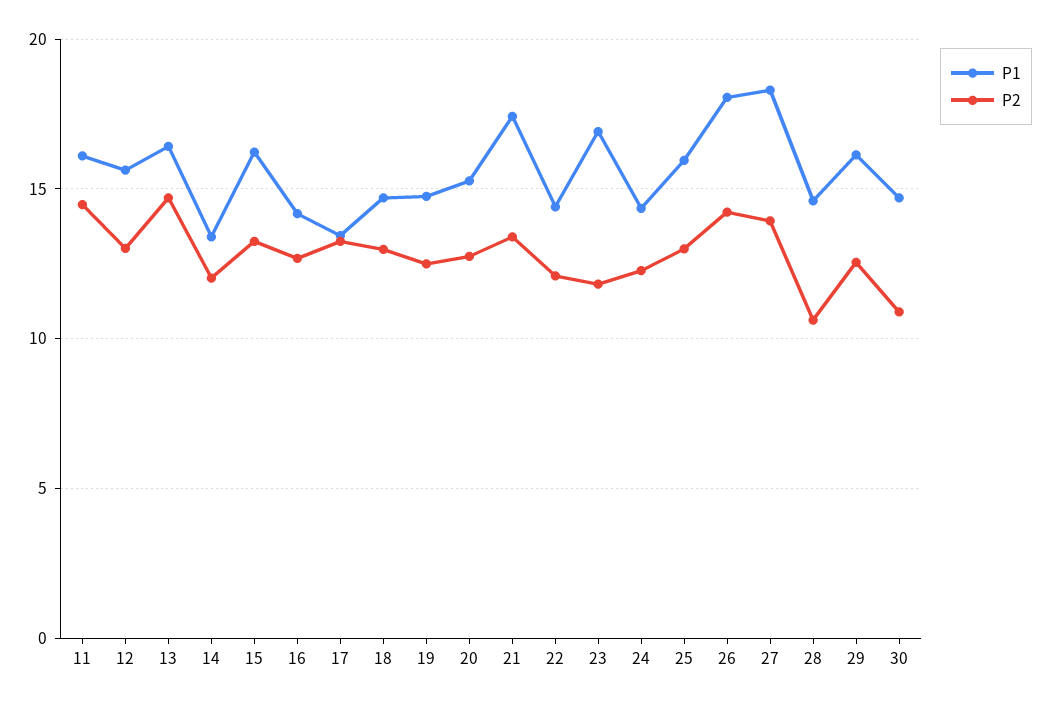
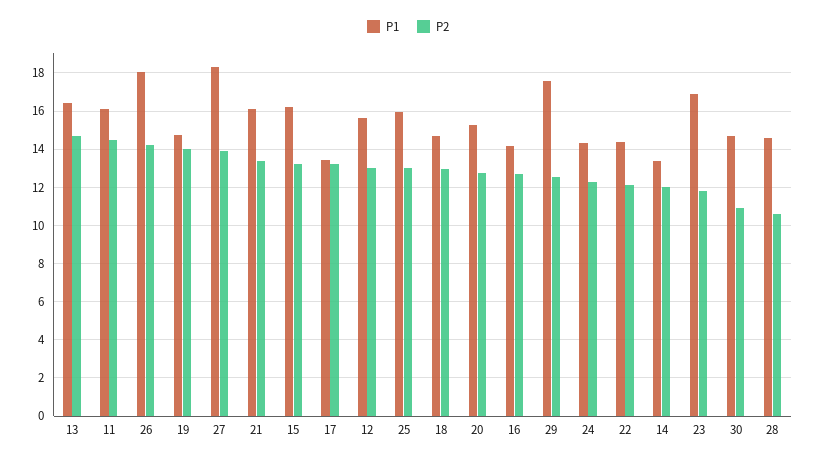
  {
    "P1": {
      "11": 16,
      "12": 15.5,
      "13": 16.5,
      "14": 13.5,
      "15": 16,
      "16": 14,
      "17": 13.5,
      "18": 14.5,
      "19": 15,
      "20": 15.5,
-     "21": 17.5,
+     "21": 16,
      "22": 14.5,
      "23": 17,
      "24": 14.5,
      "25": 16,
      "26": 18,
      "27": 18.5,
      "28": 14.5,
-     "29": 16,
+     "29": 17.5,
      "30": 14.5
    },
    "P2": {
      "11": 14.5,
      "12": 13,
      "13": 14.5,
      "14": 12,
      "15": 13.5,
      "16": 12.5,
      "17": 13.5,
      "18": 13,
-     "19": 12.5,
+     "19": 14,
      "20": 13,
      "21": 13.5,
      "22": 12,
      "23": 12,
      "24": 12.5,
      "25": 13,
      "26": 14,
      "27": 14,
      "28": 10.5,
      "29": 12.5,
      "30": 11
    }
  }

